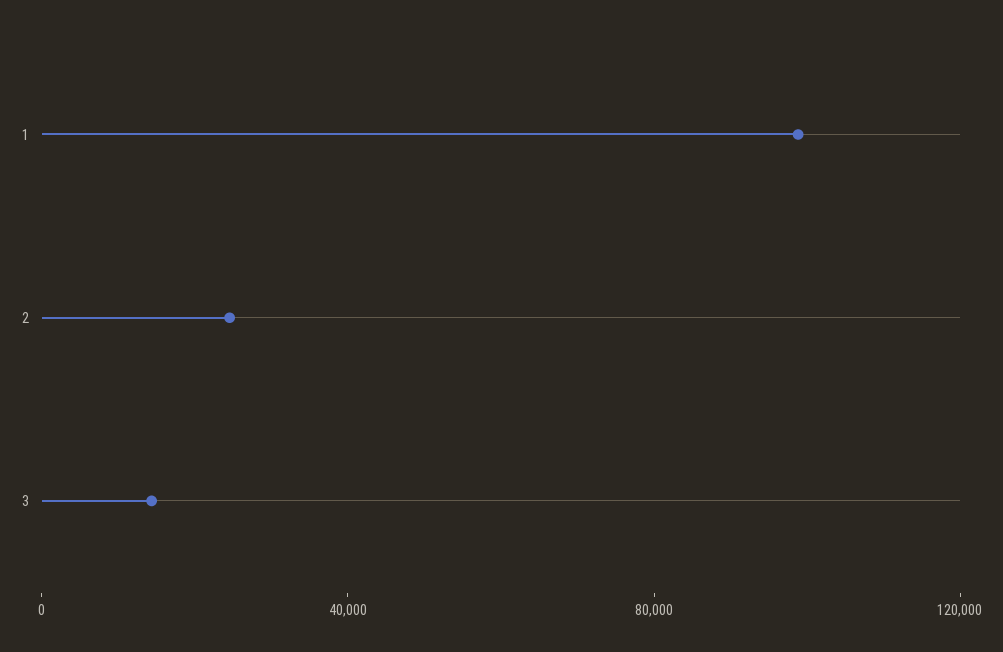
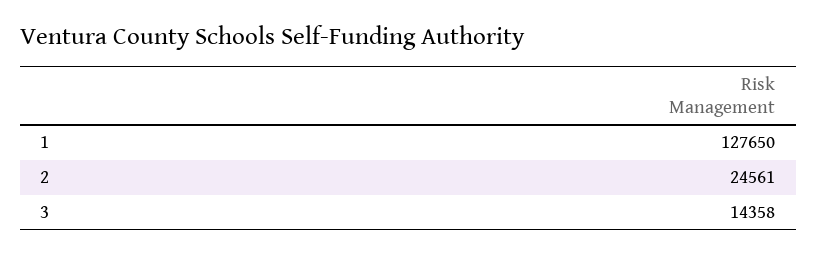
  {
-   "1": 100000,
+   "1": 127650,
    "2": 24561,
    "3": 14358
  }

